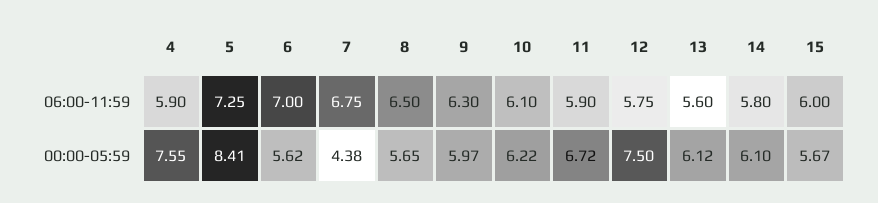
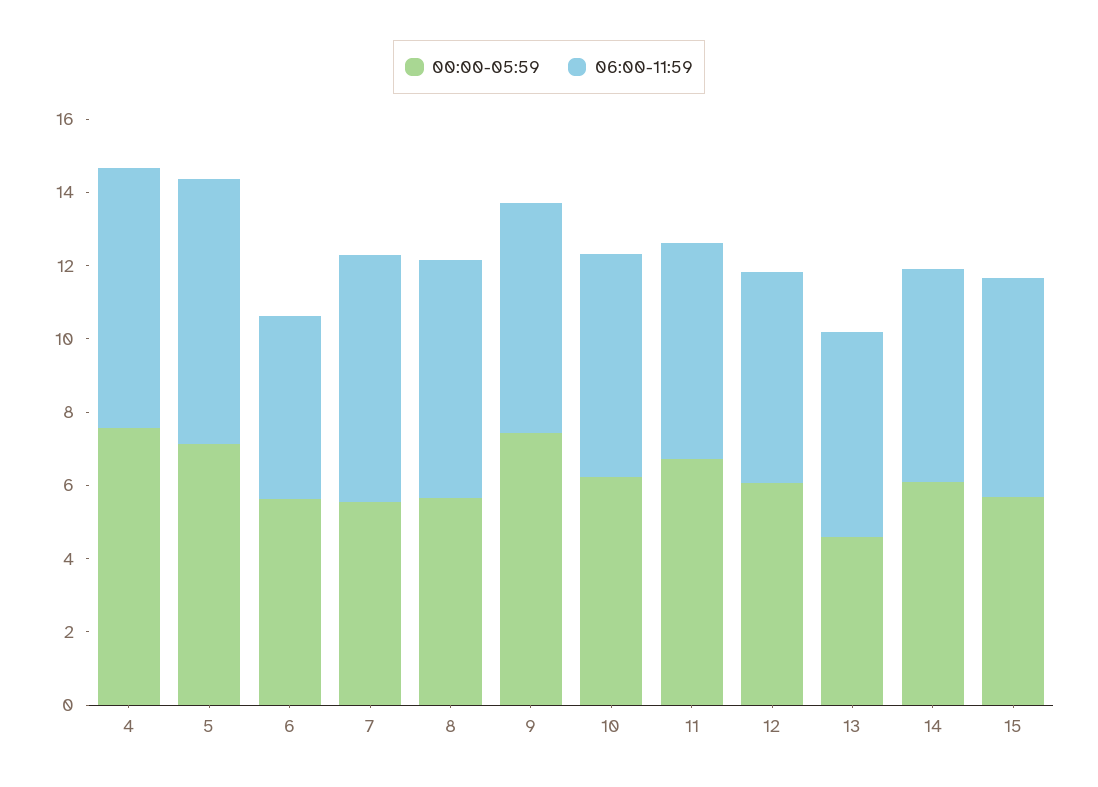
  {
    "06:00-11:59": {
-     "4": 5.9,
+     "4": 7,
      "5": 7.25,
-     "6": 7,
+     "6": 5,
      "7": 6.75,
      "8": 6.5,
      "9": 6.3,
      "10": 6.1,
      "11": 5.9,
      "12": 5.75,
      "13": 5.6,
      "14": 5.8,
      "15": 6
    },
    "00:00-05:59": {
      "4": 7.55,
-     "5": 8.41,
+     "5": 7,
      "6": 5.62,
-     "7": 4.38,
+     "7": 5.5,
      "8": 5.65,
-     "9": 5.97,
+     "9": 7.5,
      "10": 6.22,
      "11": 6.72,
-     "12": 7.5,
+     "12": 6,
-     "13": 6.12,
+     "13": 4.5,
      "14": 6.1,
      "15": 5.67
    }
  }

